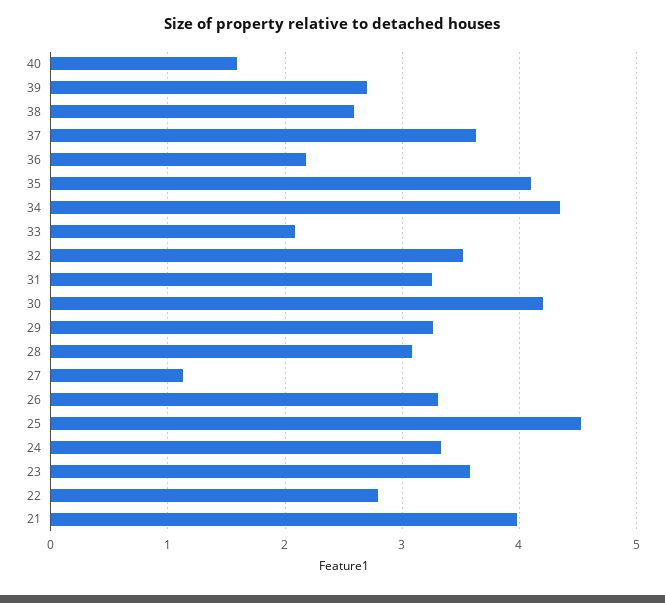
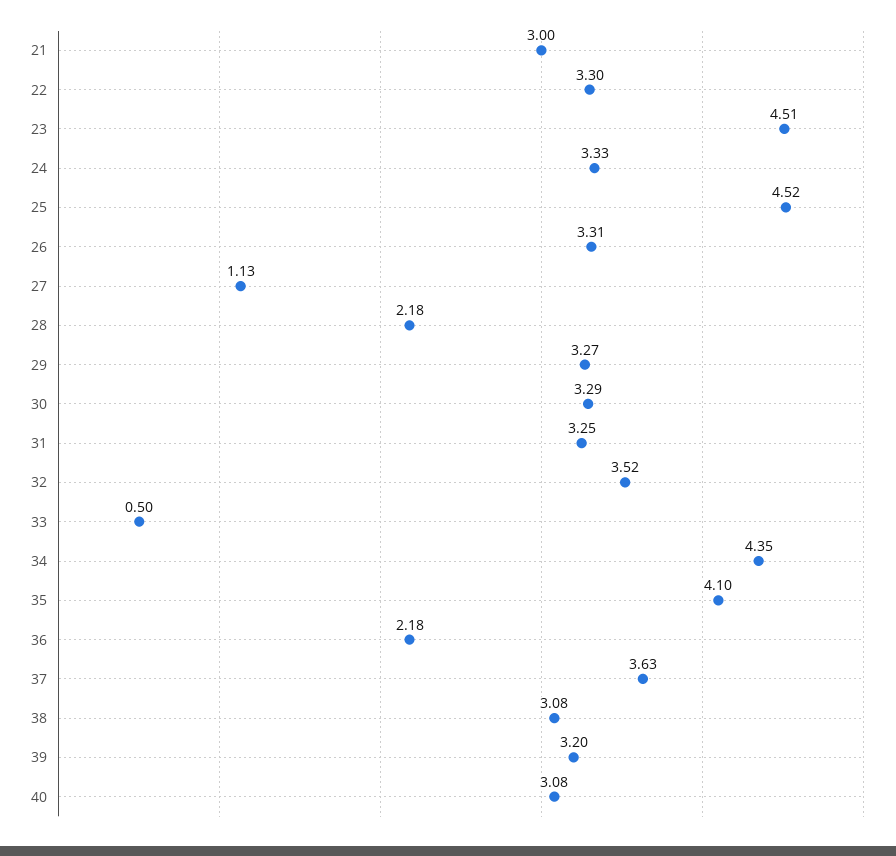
  {
-   "40": 1.6,
+   "40": 3.08,
-   "39": 2.7,
+   "39": 3.2,
-   "38": 2.6,
+   "38": 3.08,
    "37": 3.63,
    "36": 2.18,
    "35": 4.1,
    "34": 4.35,
-   "33": 2.1,
+   "33": 0.5,
    "32": 3.52,
    "31": 3.25,
-   "30": 4.2,
+   "30": 3.29,
    "29": 3.27,
-   "28": 3.1,
+   "28": 2.18,
    "27": 1.13,
    "26": 3.31,
    "25": 4.52,
    "24": 3.33,
-   "23": 3.6,
+   "23": 4.51,
-   "22": 2.8,
+   "22": 3.3,
-   "21": 4
+   "21": 3
  }

